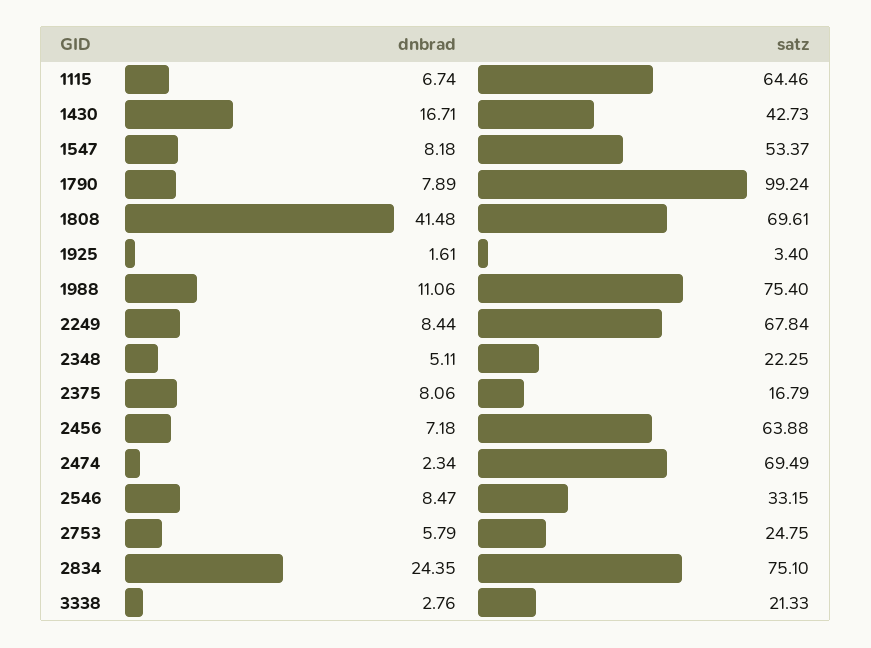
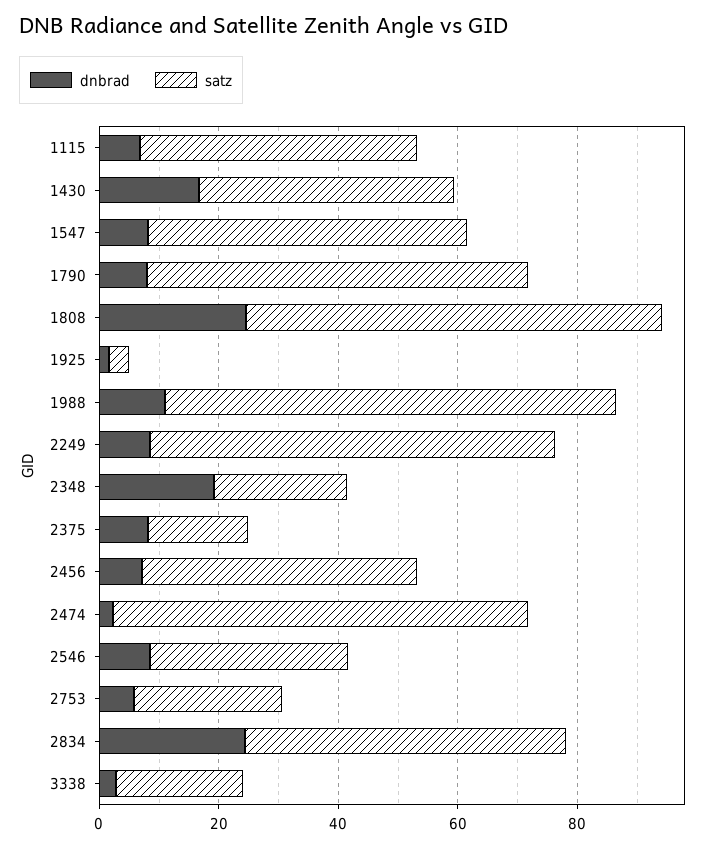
  {
    "dnbrad": {
      "1115": 6.74,
      "1430": 16.71,
      "1547": 8.18,
      "1790": 7.89,
-     "1808": 41.48,
+     "1808": 25,
      "1925": 1.61,
      "1988": 11.06,
      "2249": 8.44,
-     "2348": 5.11,
+     "2348": 20,
      "2375": 8.06,
      "2456": 7.18,
      "2474": 2.34,
      "2546": 8.47,
      "2753": 5.79,
      "2834": 24.35,
      "3338": 2.76
    },
    "satz": {
-     "1115": 64.46,
+     "1115": 45,
      "1430": 42.73,
      "1547": 53.37,
-     "1790": 99.24,
+     "1790": 65,
      "1808": 69.61,
      "1925": 3.4,
      "1988": 75.4,
      "2249": 67.84,
      "2348": 22.25,
      "2375": 16.79,
-     "2456": 63.88,
+     "2456": 45,
      "2474": 69.49,
      "2546": 33.15,
      "2753": 24.75,
-     "2834": 75.1,
+     "2834": 55,
      "3338": 21.33
    }
  }

